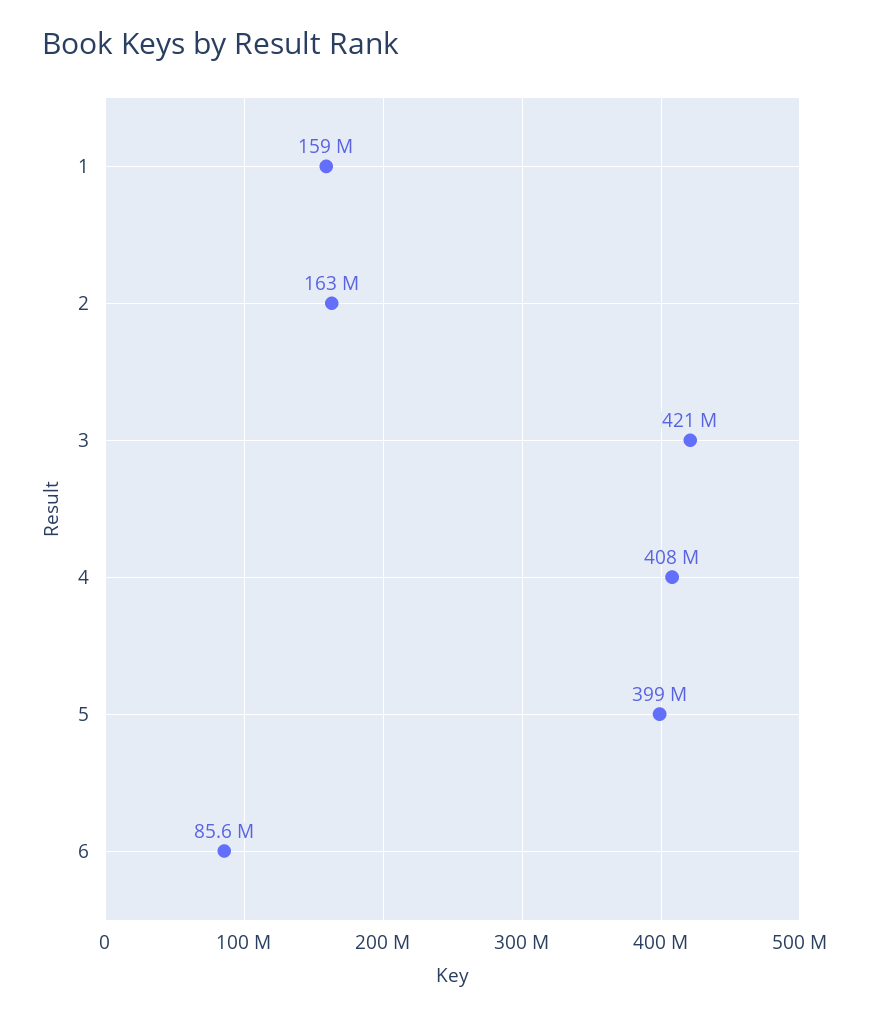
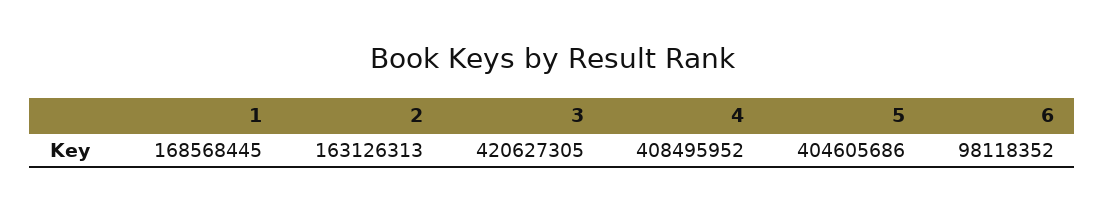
  {
-   "1": 159000000,
+   "1": 168568445,
    "2": 163126313,
    "3": 420627305,
    "4": 408495952,
-   "5": 399000000,
+   "5": 404605686,
-   "6": 85600000
+   "6": 98118352
  }

